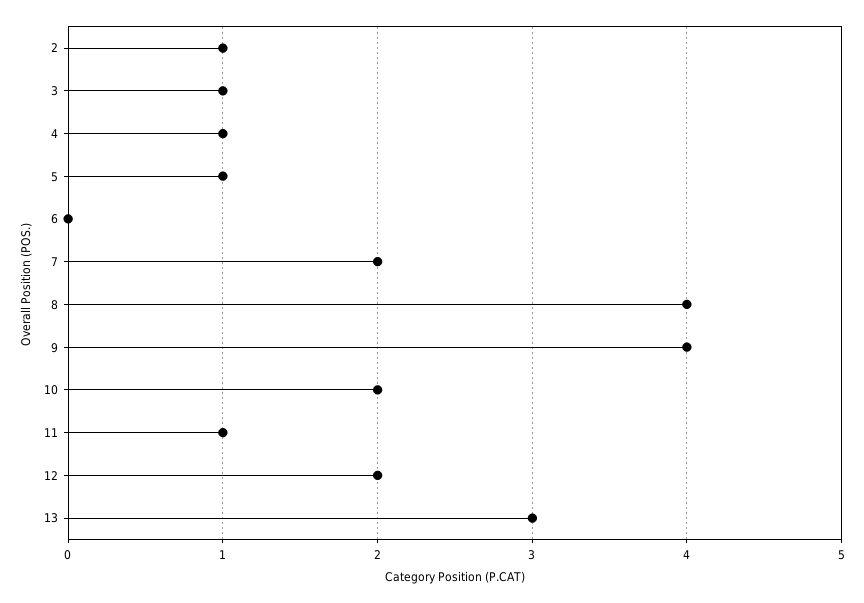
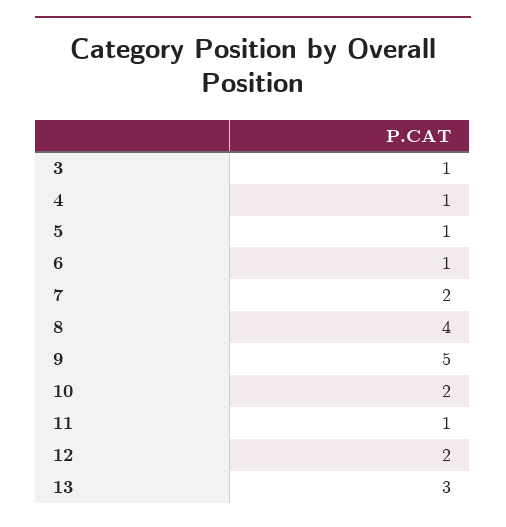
  {
-   "2": 1,
    "3": 1,
    "4": 1,
    "5": 1,
-   "6": 0,
+   "6": 1,
    "7": 2,
    "8": 4,
-   "9": 4,
+   "9": 5,
    "10": 2,
    "11": 1,
    "12": 2,
    "13": 3
  }

